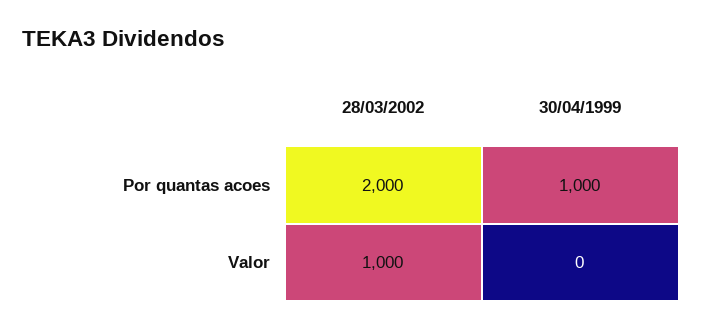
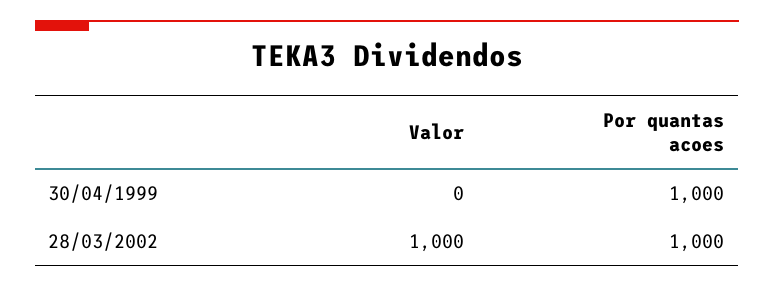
  {
    "28/03/2002": {
-     "Por quantas acoes": 2000,
+     "Por quantas acoes": 1000,
      "Valor": 1000
    },
    "30/04/1999": {
      "Por quantas acoes": 1000,
      "Valor": 0
    }
  }

